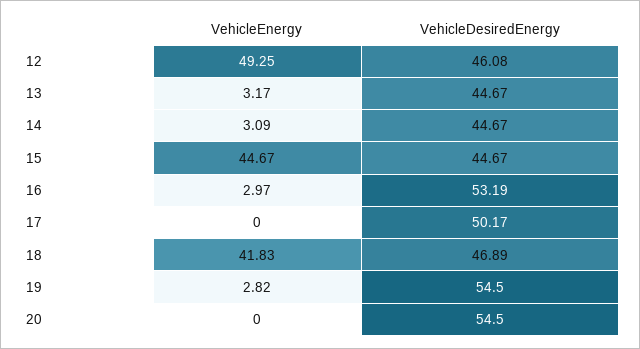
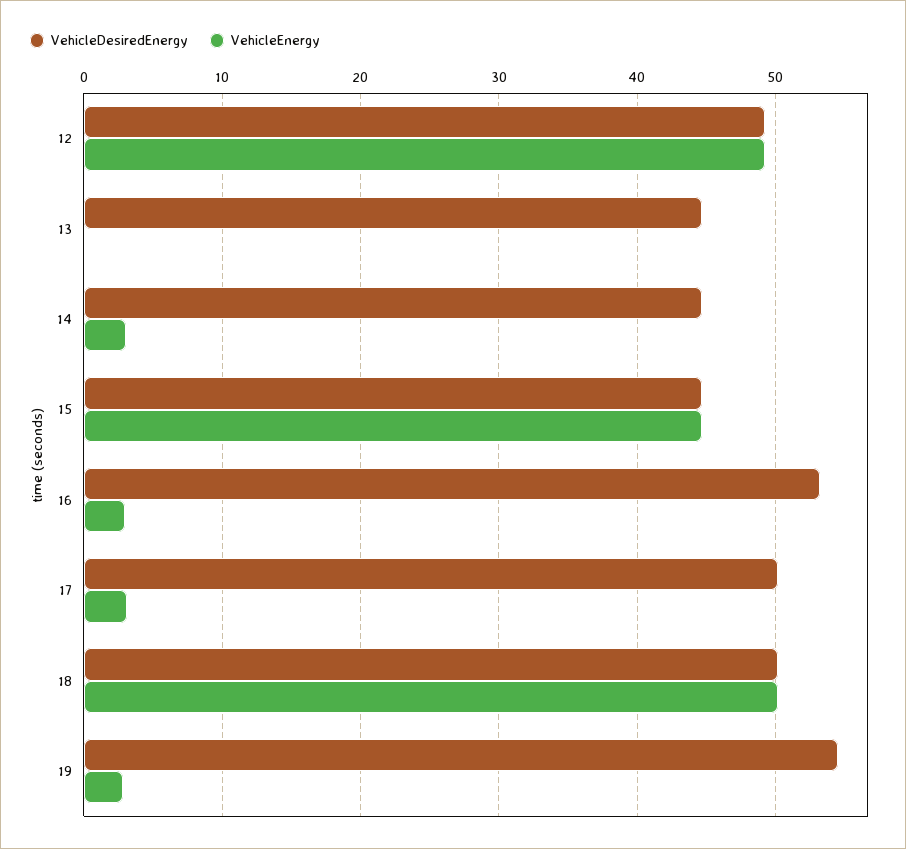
  {
    "VehicleEnergy": {
      "12": 49.25,
-     "13": 3.17,
+     "13": 0,
      "14": 3.09,
      "15": 44.67,
      "16": 2.97,
-     "17": 0,
+     "17": 3,
-     "18": 41.83,
+     "18": 50,
-     "19": 2.82,
+     "19": 2.82
-     "20": 0
    },
    "VehicleDesiredEnergy": {
-     "12": 46.08,
+     "12": 49,
      "13": 44.67,
      "14": 44.67,
      "15": 44.67,
      "16": 53.19,
      "17": 50.17,
-     "18": 46.89,
+     "18": 50,
-     "19": 54.5,
+     "19": 54.5
-     "20": 54.5
    }
  }

